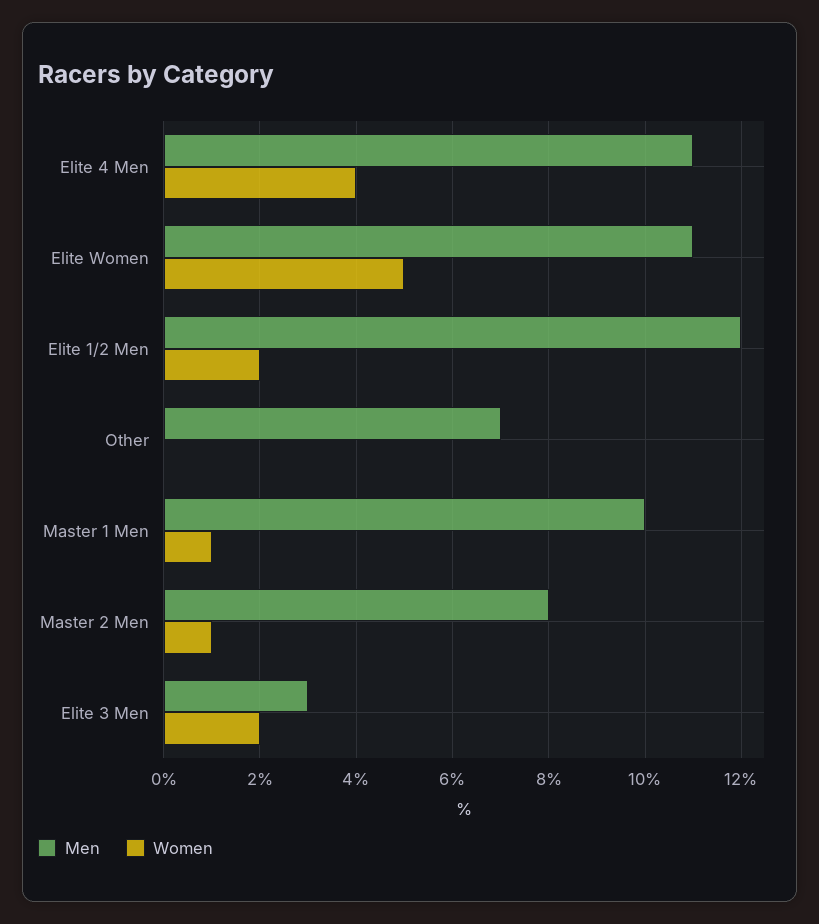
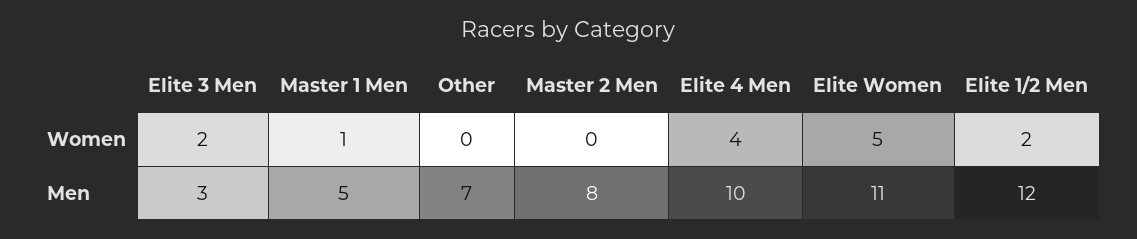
  {
    "Men": {
-     "Elite 4 Men": 11,
+     "Elite 4 Men": 10,
      "Elite Women": 11,
      "Elite 1/2 Men": 12,
      "Other": 7,
-     "Master 1 Men": 10,
+     "Master 1 Men": 5,
      "Master 2 Men": 8,
      "Elite 3 Men": 3
    },
    "Women": {
      "Elite 4 Men": 4,
      "Elite Women": 5,
      "Elite 1/2 Men": 2,
      "Other": 0,
      "Master 1 Men": 1,
-     "Master 2 Men": 1,
+     "Master 2 Men": 0,
      "Elite 3 Men": 2
    }
  }

